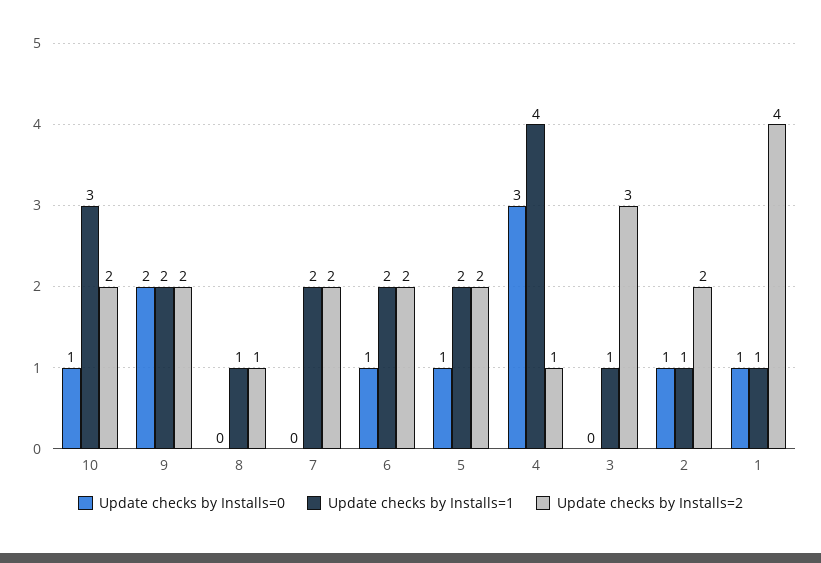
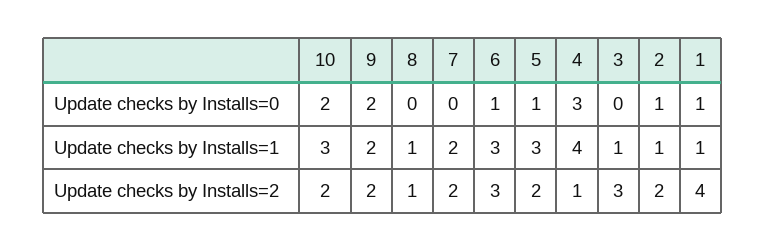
  {
    "Update checks by Installs=0": {
-     "10": 1,
+     "10": 2,
      "9": 2,
      "8": 0,
      "7": 0,
      "6": 1,
      "5": 1,
      "4": 3,
      "3": 0,
      "2": 1,
      "1": 1
    },
    "Update checks by Installs=1": {
      "10": 3,
      "9": 2,
      "8": 1,
      "7": 2,
-     "6": 2,
+     "6": 3,
-     "5": 2,
+     "5": 3,
      "4": 4,
      "3": 1,
      "2": 1,
      "1": 1
    },
    "Update checks by Installs=2": {
      "10": 2,
      "9": 2,
      "8": 1,
      "7": 2,
-     "6": 2,
+     "6": 3,
      "5": 2,
      "4": 1,
      "3": 3,
      "2": 2,
      "1": 4
    }
  }

